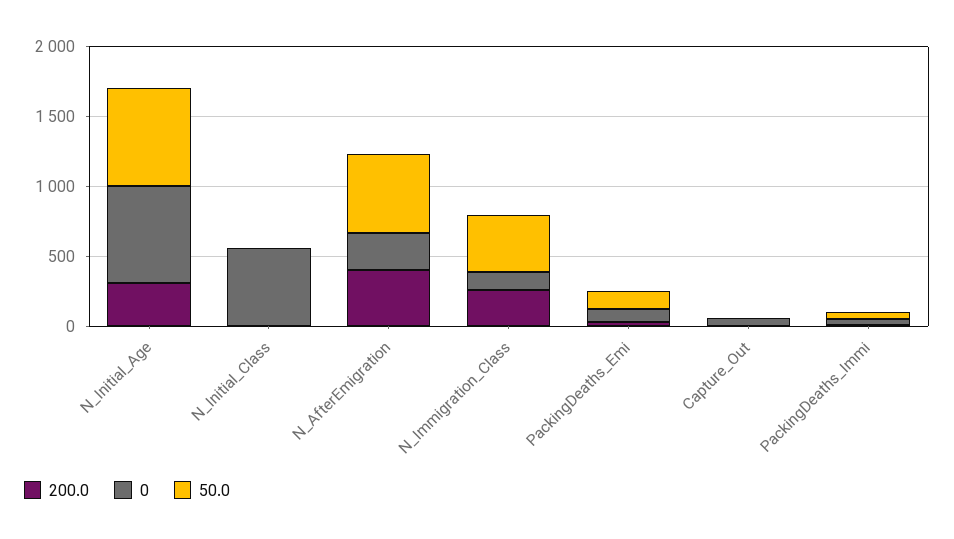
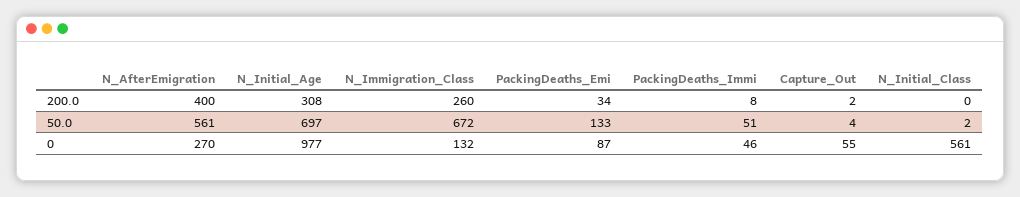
  {
    "200.0": {
      "N_Initial_Age": 308,
      "N_Initial_Class": 0,
      "N_AfterEmigration": 400,
      "N_Immigration_Class": 260,
      "PackingDeaths_Emi": 34,
      "Capture_Out": 2,
      "PackingDeaths_Immi": 8
    },
    "0": {
-     "N_Initial_Age": 700,
+     "N_Initial_Age": 977,
      "N_Initial_Class": 561,
      "N_AfterEmigration": 270,
      "N_Immigration_Class": 132,
      "PackingDeaths_Emi": 87,
      "Capture_Out": 55,
      "PackingDeaths_Immi": 46
    },
    "50.0": {
      "N_Initial_Age": 697,
      "N_Initial_Class": 2,
      "N_AfterEmigration": 561,
-     "N_Immigration_Class": 400,
+     "N_Immigration_Class": 672,
      "PackingDeaths_Emi": 133,
      "Capture_Out": 4,
      "PackingDeaths_Immi": 51
    }
  }

